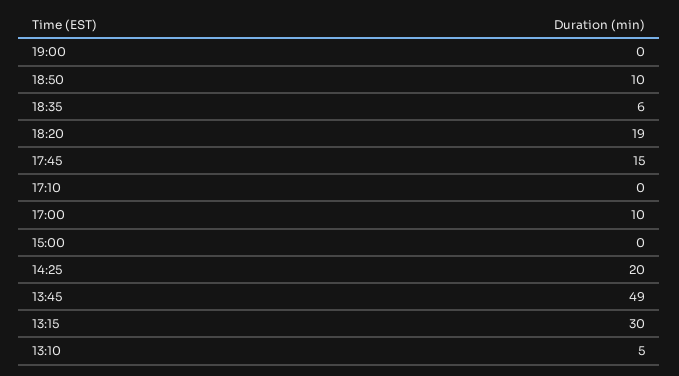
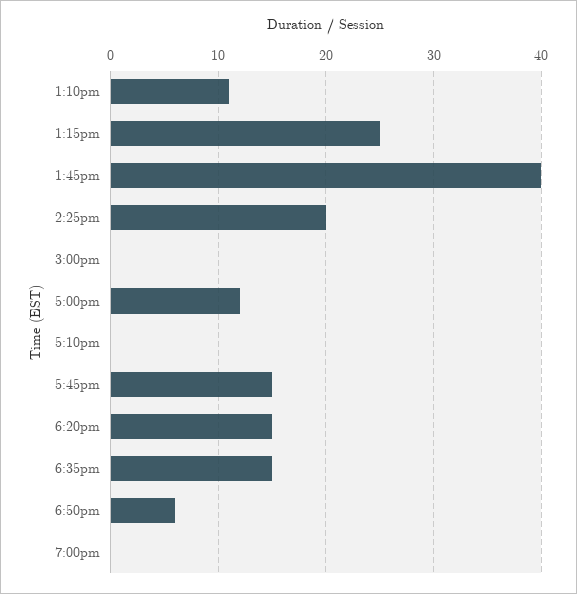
  {
    "19:00": 0,
-   "18:50": 10,
+   "18:50": 6,
-   "18:35": 6,
+   "18:35": 15,
-   "18:20": 19,
+   "18:20": 15,
    "17:45": 15,
    "17:10": 0,
-   "17:00": 10,
+   "17:00": 12,
    "15:00": 0,
    "14:25": 20,
-   "13:45": 49,
+   "13:45": 40,
-   "13:15": 30,
+   "13:15": 25,
-   "13:10": 5
+   "13:10": 11
  }

